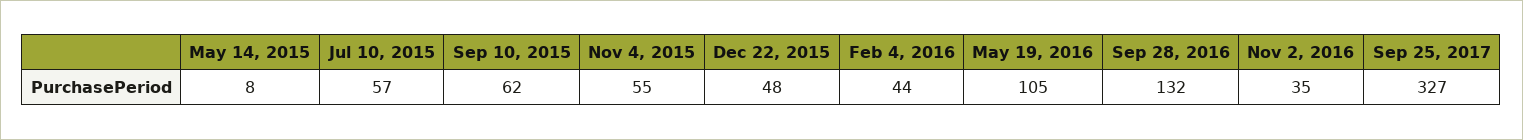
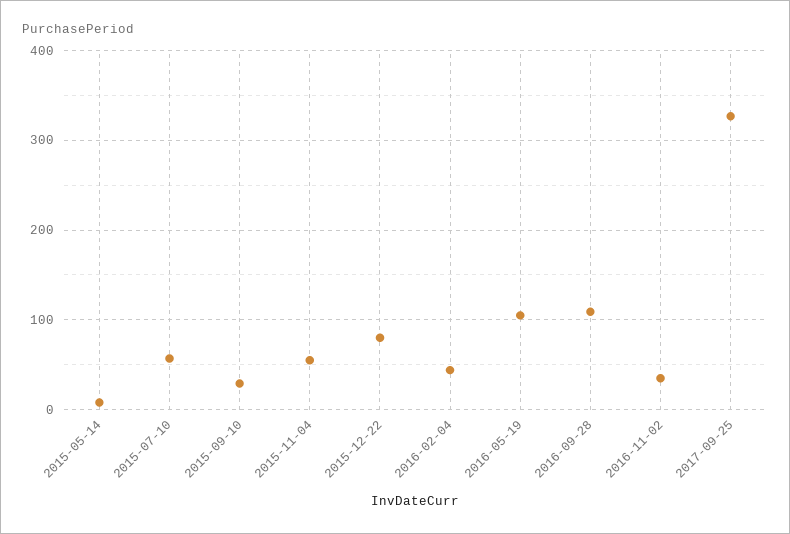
  {
    "May 14, 2015": 8,
    "Jul 10, 2015": 57,
-   "Sep 10, 2015": 62,
+   "Sep 10, 2015": 30,
    "Nov 4, 2015": 55,
-   "Dec 22, 2015": 48,
+   "Dec 22, 2015": 80,
    "Feb 4, 2016": 44,
    "May 19, 2016": 105,
-   "Sep 28, 2016": 132,
+   "Sep 28, 2016": 110,
    "Nov 2, 2016": 35,
    "Sep 25, 2017": 327
  }

